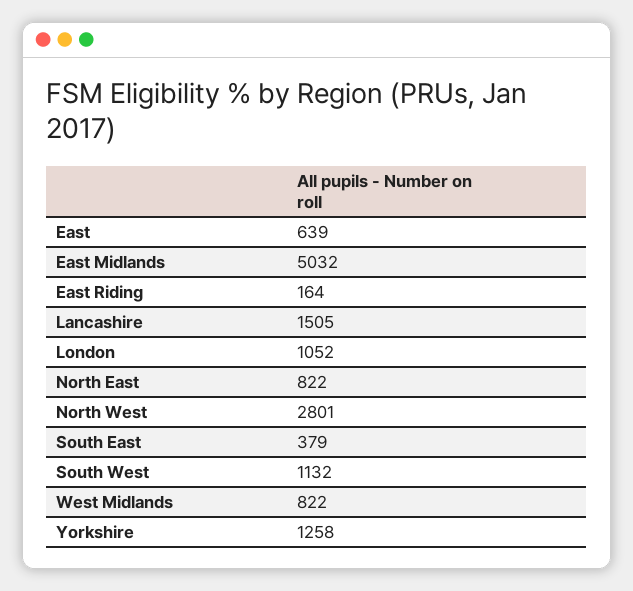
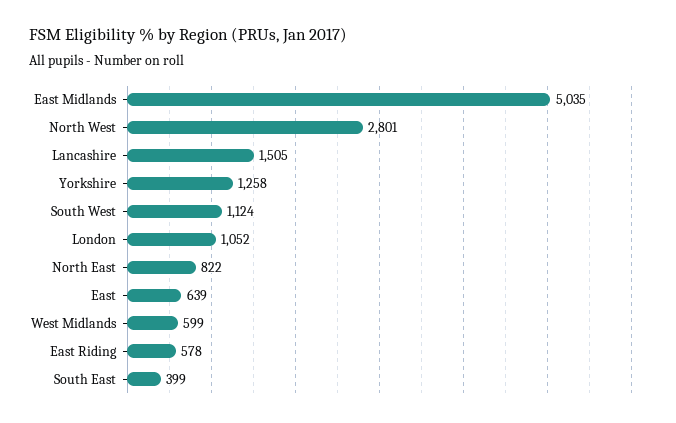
  {
    "East": 639,
-   "East Midlands": 5032,
+   "East Midlands": 5035,
-   "East Riding": 164,
+   "East Riding": 578,
    "Lancashire": 1505,
    "London": 1052,
    "North East": 822,
    "North West": 2801,
-   "South East": 379,
+   "South East": 399,
-   "South West": 1132,
+   "South West": 1124,
-   "West Midlands": 822,
+   "West Midlands": 599,
    "Yorkshire": 1258
  }

